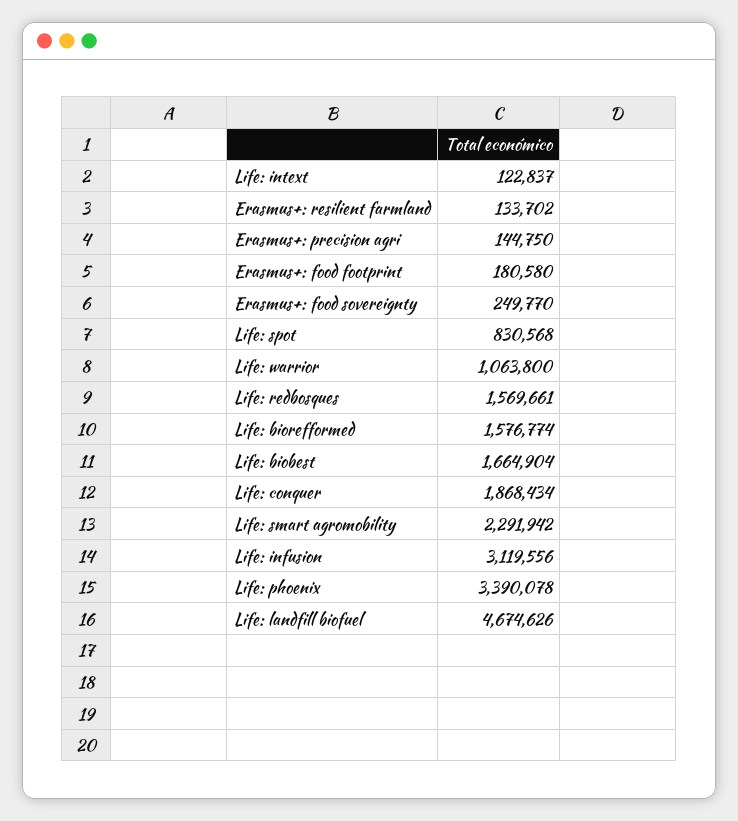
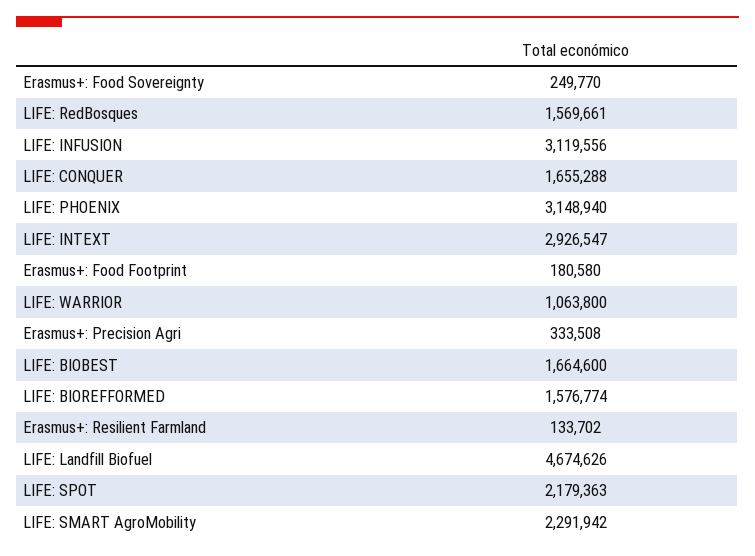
  {
-   "Life: intext": 122837,
+   "Life: intext": 2926547,
    "Erasmus+: resilient farmland": 133702,
-   "Erasmus+: precision agri": 144750,
+   "Erasmus+: precision agri": 333508,
    "Erasmus+: food footprint": 180580,
    "Erasmus+: food sovereignty": 249770,
-   "Life: spot": 830568,
+   "Life: spot": 2179363,
    "Life: warrior": 1063800,
    "Life: redbosques": 1569661,
    "Life: biorefformed": 1576774,
-   "Life: biobest": 1664904,
+   "Life: biobest": 1664600,
-   "Life: conquer": 1868434,
+   "Life: conquer": 1655288,
    "Life: smart agromobility": 2291942,
    "Life: infusion": 3119556,
-   "Life: phoenix": 3390078,
+   "Life: phoenix": 3148940,
    "Life: landfill biofuel": 4674626
  }

